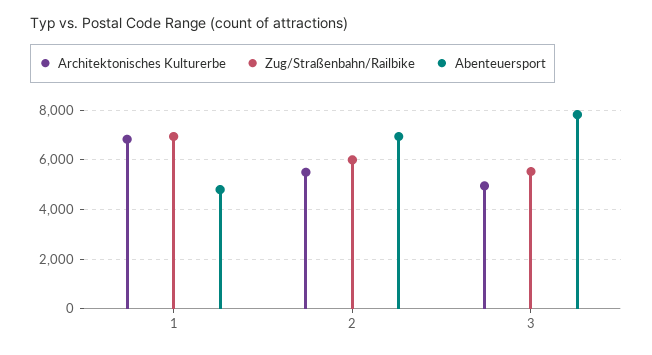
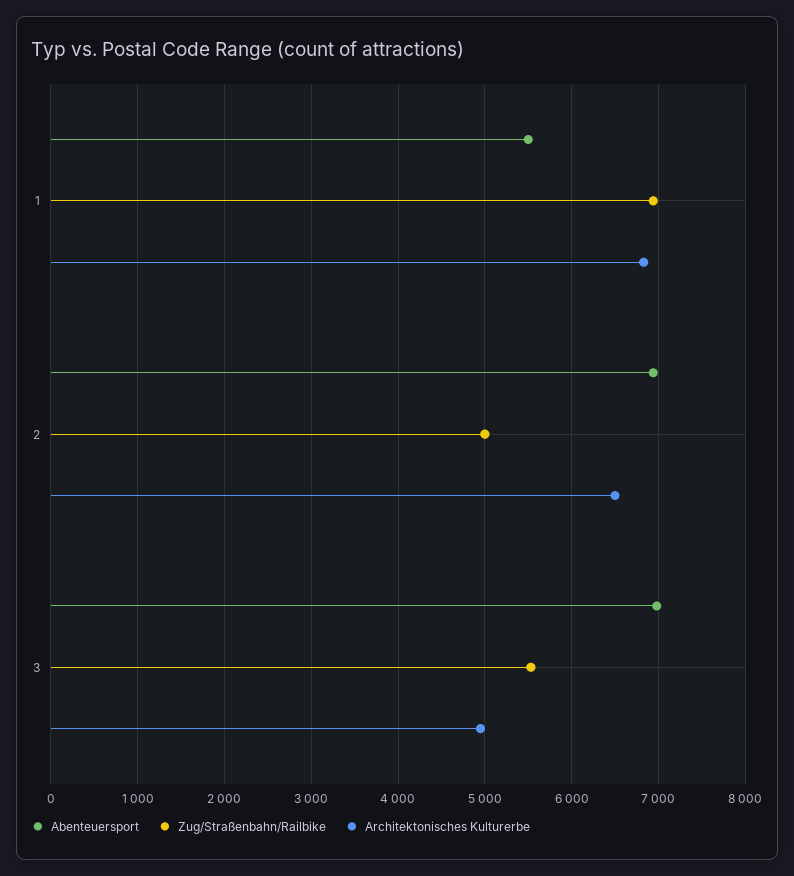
  {
    "Architektonisches Kulturerbe": {
      "1": 6800,
-     "2": 5500,
+     "2": 6500,
      "3": 5000
    },
    "Zug/Straßenbahn/Railbike": {
      "1": 6900,
-     "2": 6000,
+     "2": 5000,
      "3": 5500
    },
    "Abenteuersport": {
-     "1": 4750,
+     "1": 5500,
      "2": 6900,
-     "3": 7750
+     "3": 7000
    }
  }

